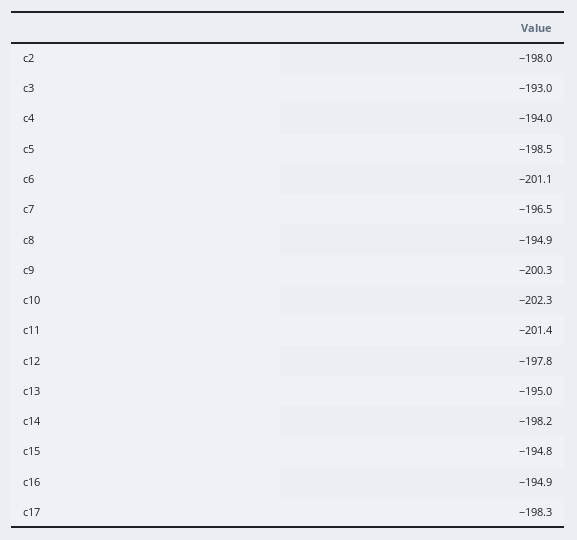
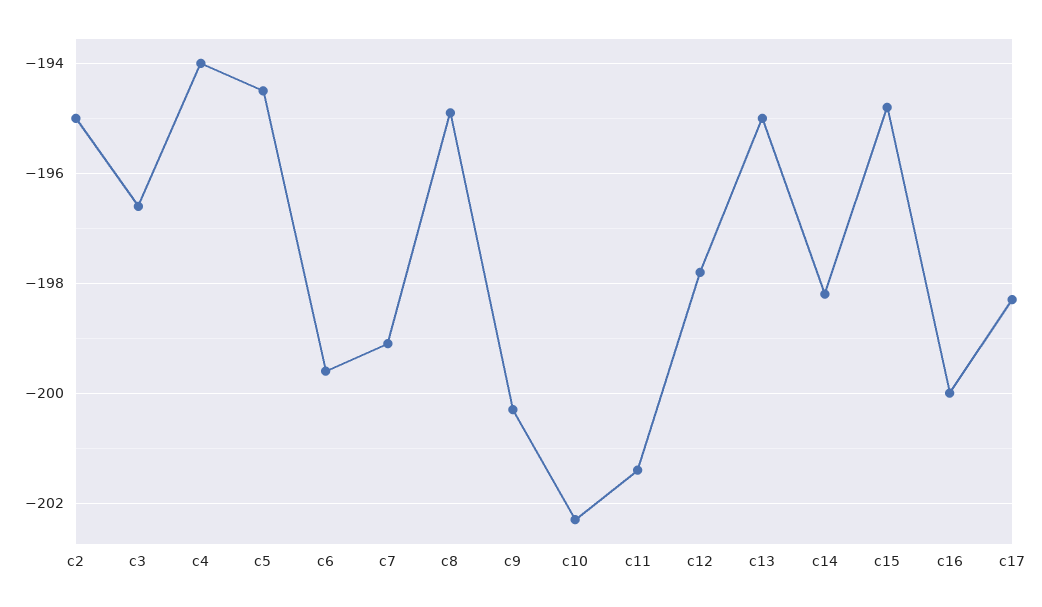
  {
-   "c2": -198,
+   "c2": -195,
-   "c3": -193,
+   "c3": -196.5,
    "c4": -194,
-   "c5": -198.5,
+   "c5": -194.5,
-   "c6": -201.1,
+   "c6": -199.5,
-   "c7": -196.5,
+   "c7": -199,
    "c8": -194.9,
    "c9": -200.3,
    "c10": -202.3,
    "c11": -201.4,
    "c12": -197.8,
    "c13": -195,
    "c14": -198.2,
    "c15": -194.8,
-   "c16": -194.9,
+   "c16": -200,
    "c17": -198.3
  }

